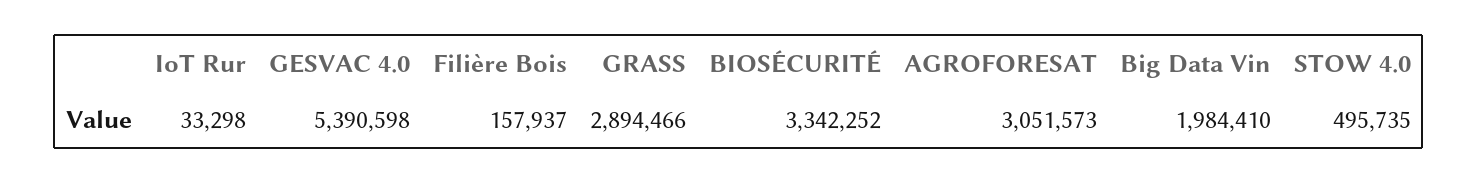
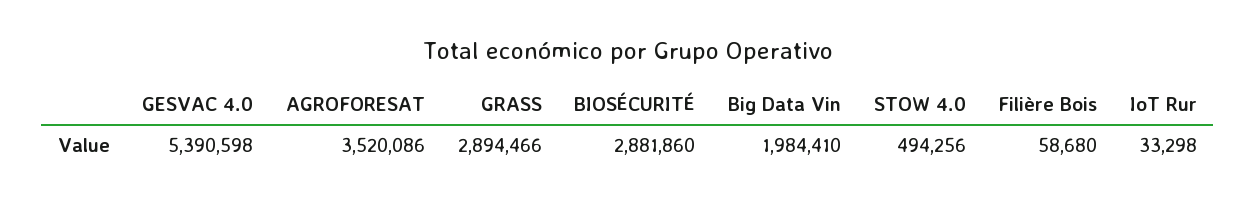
  {
    "IoT Rur": 33298,
    "GESVAC 4.0": 5390598,
-   "Filière Bois": 157937,
+   "Filière Bois": 58680,
    "GRASS": 2894466,
-   "BIOSÉCURITÉ": 3342252,
+   "BIOSÉCURITÉ": 2881860,
-   "AGROFORESAT": 3051573,
+   "AGROFORESAT": 3520086,
    "Big Data Vin": 1984410,
-   "STOW 4.0": 495735
+   "STOW 4.0": 494256
  }

